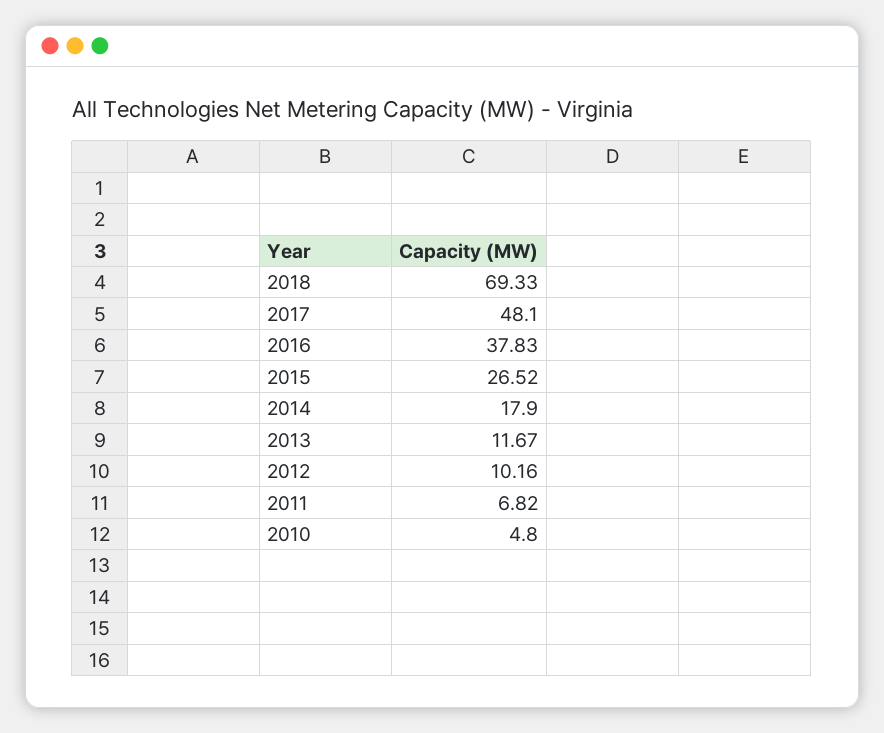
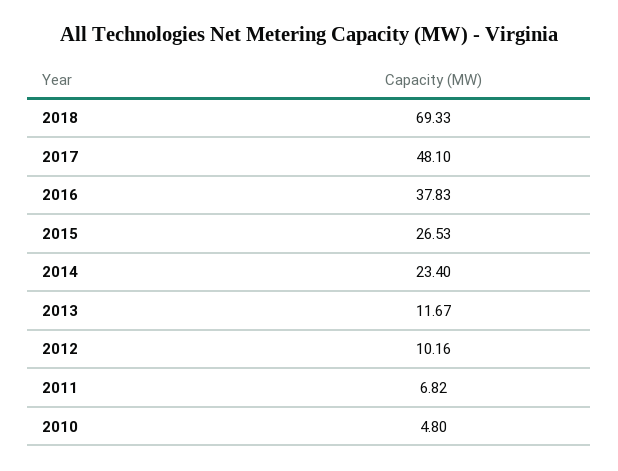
  {
    "2018": 69.33,
    "2017": 48.1,
    "2016": 37.83,
-   "2015": 26.52,
+   "2015": 26.53,
-   "2014": 17.9,
+   "2014": 23.4,
    "2013": 11.67,
    "2012": 10.16,
    "2011": 6.82,
    "2010": 4.8
  }

